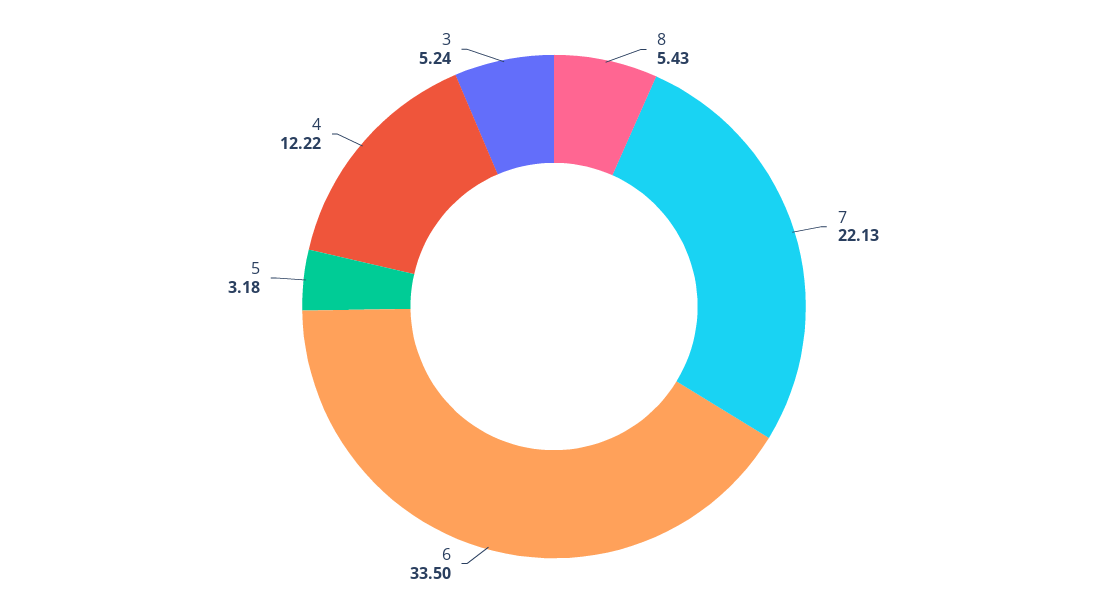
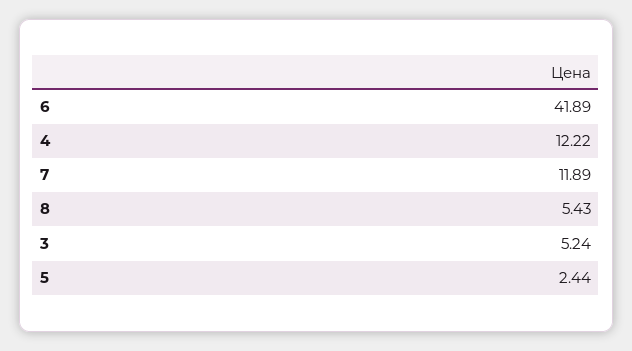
  {
    "8": 5.43,
-   "7": 22.13,
+   "7": 11.89,
-   "6": 33.5,
+   "6": 41.89,
-   "5": 3.18,
+   "5": 2.44,
    "4": 12.22,
    "3": 5.24
  }

